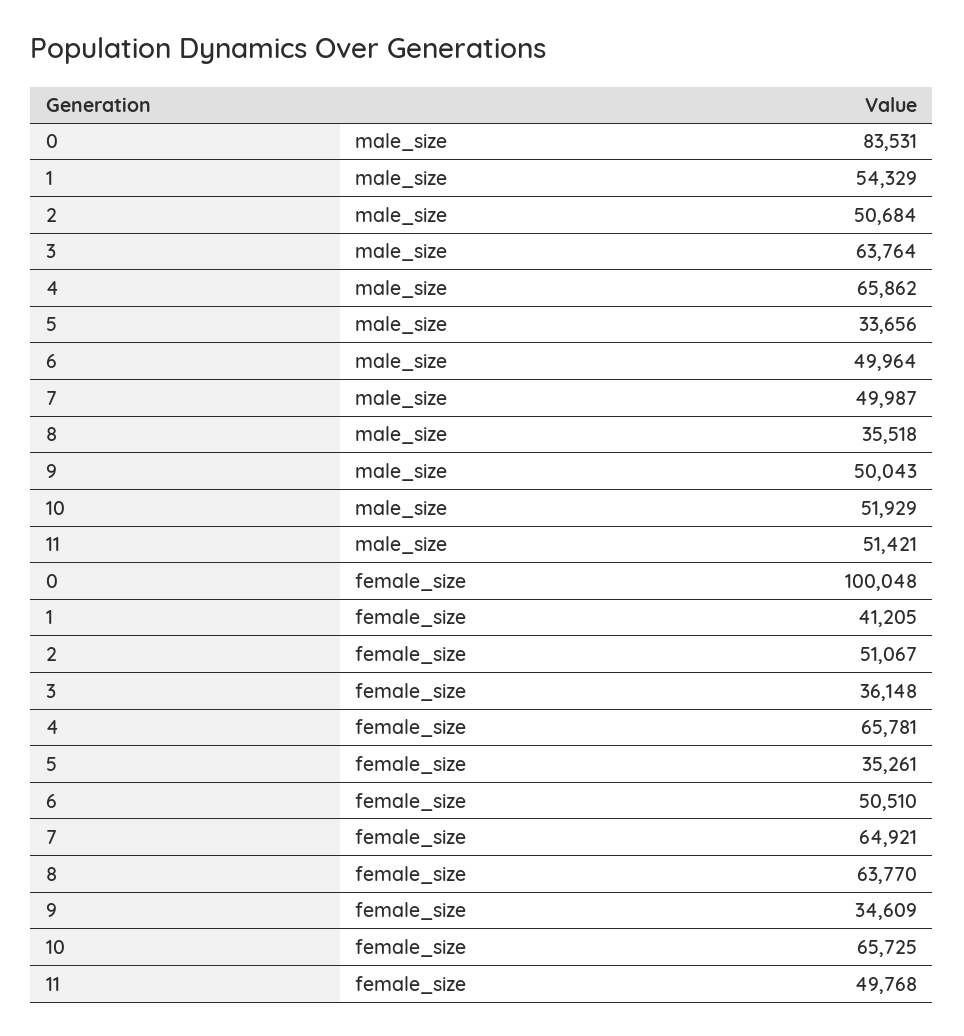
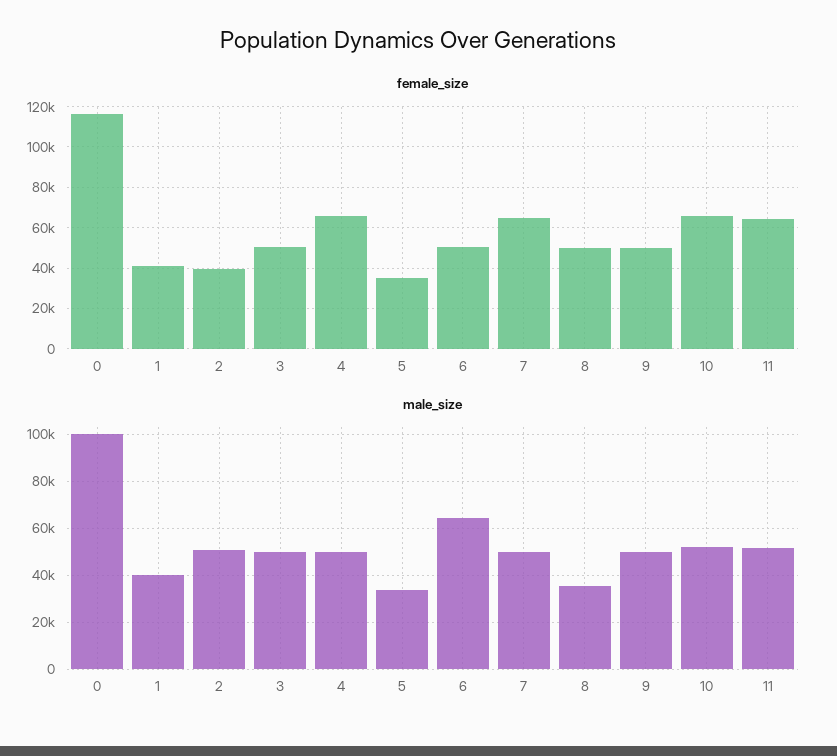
  {
    "male_size": {
-     "0": 83531,
+     "0": 100000,
-     "1": 54329,
+     "1": 40000,
      "2": 50684,
-     "3": 63764,
+     "3": 50000,
-     "4": 65862,
+     "4": 50000,
      "5": 33656,
-     "6": 49964,
+     "6": 65000,
      "7": 49987,
      "8": 35518,
      "9": 50043,
      "10": 51929,
      "11": 51421
    },
    "female_size": {
-     "0": 100048,
+     "0": 115000,
      "1": 41205,
-     "2": 51067,
+     "2": 40000,
-     "3": 36148,
+     "3": 50000,
      "4": 65781,
      "5": 35261,
      "6": 50510,
      "7": 64921,
-     "8": 63770,
+     "8": 50000,
-     "9": 34609,
+     "9": 50000,
      "10": 65725,
-     "11": 49768
+     "11": 65000
    }
  }

